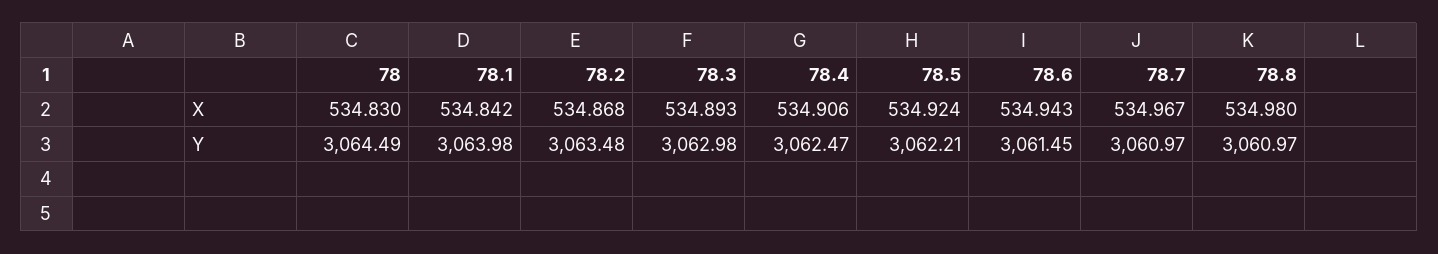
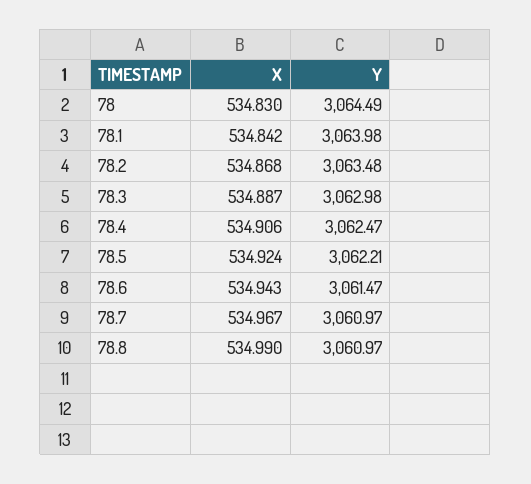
  {
    "78": {
      "X": 534.83,
      "Y": 3064.49
    },
    "78.1": {
      "X": 534.842,
      "Y": 3063.98
    },
    "78.2": {
      "X": 534.868,
      "Y": 3063.48
    },
    "78.3": {
-     "X": 534.893,
+     "X": 534.887,
      "Y": 3062.98
    },
    "78.4": {
      "X": 534.906,
      "Y": 3062.47
    },
    "78.5": {
      "X": 534.924,
      "Y": 3062.21
    },
    "78.6": {
      "X": 534.943,
-     "Y": 3061.45
+     "Y": 3061.47
    },
    "78.7": {
      "X": 534.967,
      "Y": 3060.97
    },
    "78.8": {
-     "X": 534.98,
+     "X": 534.99,
      "Y": 3060.97
    }
  }

